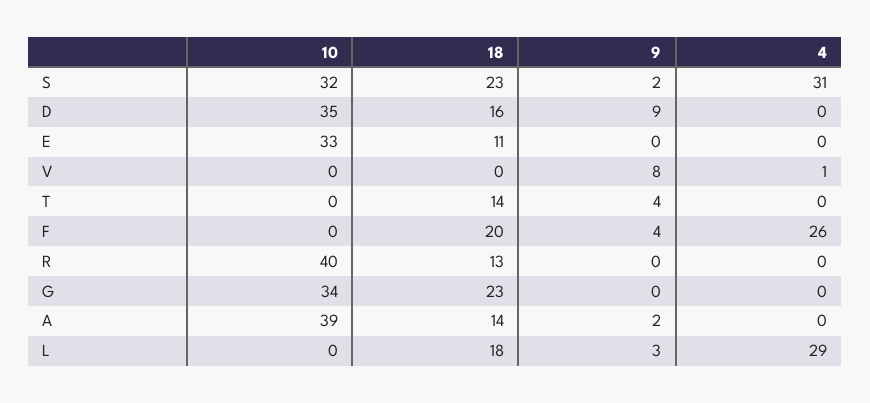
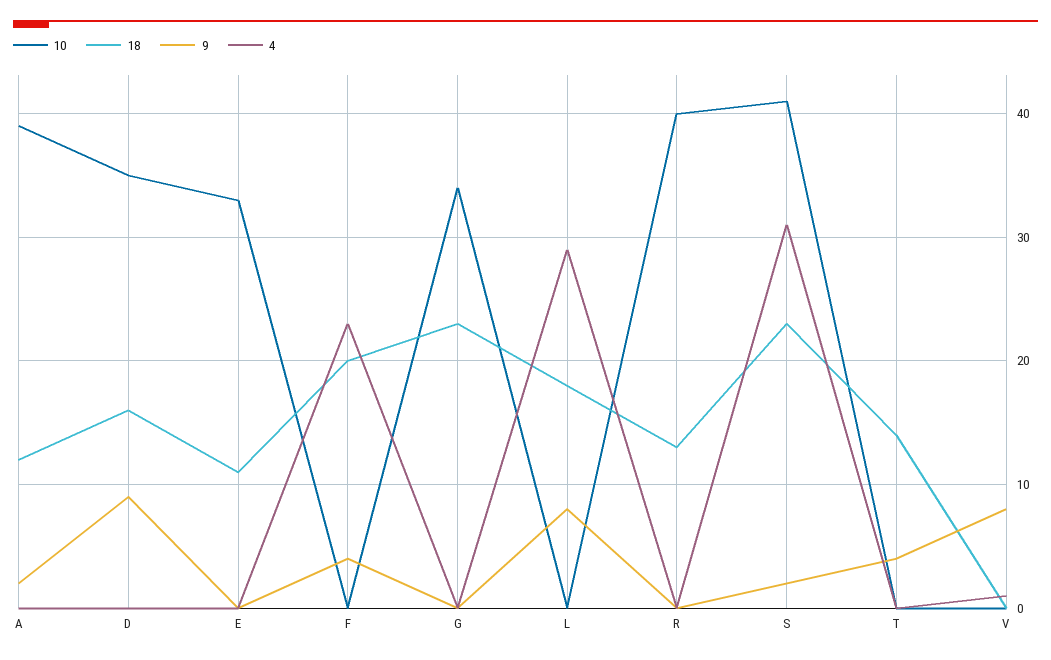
  {
    "10": {
-     "S": 32,
+     "S": 41,
      "D": 35,
      "E": 33,
      "V": 0,
      "T": 0,
      "F": 0,
      "R": 40,
      "G": 34,
      "A": 39,
      "L": 0
    },
    "18": {
      "S": 23,
      "D": 16,
      "E": 11,
      "V": 0,
      "T": 14,
      "F": 20,
      "R": 13,
      "G": 23,
-     "A": 14,
+     "A": 12,
      "L": 18
    },
    "9": {
      "S": 2,
      "D": 9,
      "E": 0,
      "V": 8,
      "T": 4,
      "F": 4,
      "R": 0,
      "G": 0,
      "A": 2,
-     "L": 3
+     "L": 8
    },
    "4": {
      "S": 31,
      "D": 0,
      "E": 0,
      "V": 1,
      "T": 0,
-     "F": 26,
+     "F": 23,
      "R": 0,
      "G": 0,
      "A": 0,
      "L": 29
    }
  }

